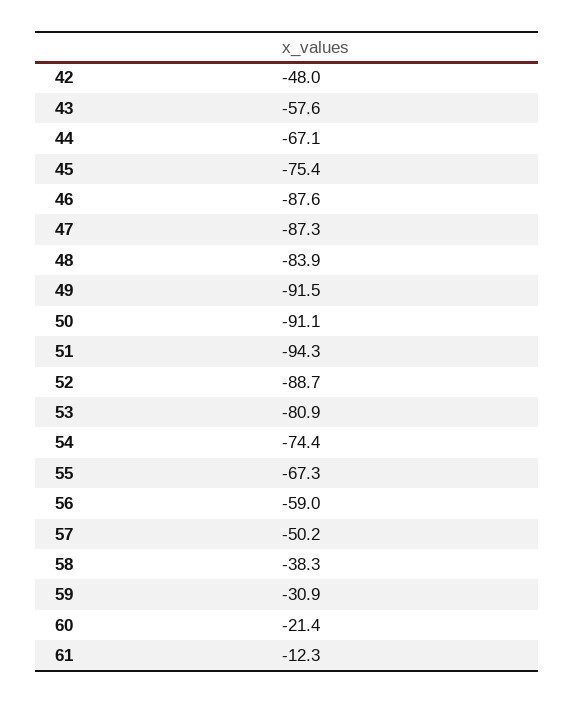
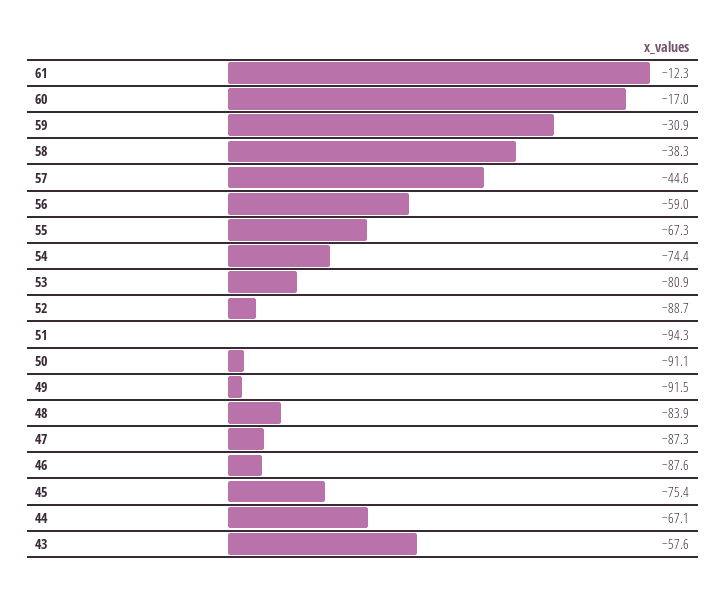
  {
-   "42": -48,
    "43": -57.6,
    "44": -67.1,
    "45": -75.4,
    "46": -87.6,
    "47": -87.3,
    "48": -83.9,
    "49": -91.5,
    "50": -91.1,
    "51": -94.3,
    "52": -88.7,
    "53": -80.9,
    "54": -74.4,
    "55": -67.3,
    "56": -59,
-   "57": -50.2,
+   "57": -44.6,
    "58": -38.3,
    "59": -30.9,
-   "60": -21.4,
+   "60": -17,
    "61": -12.3
  }

